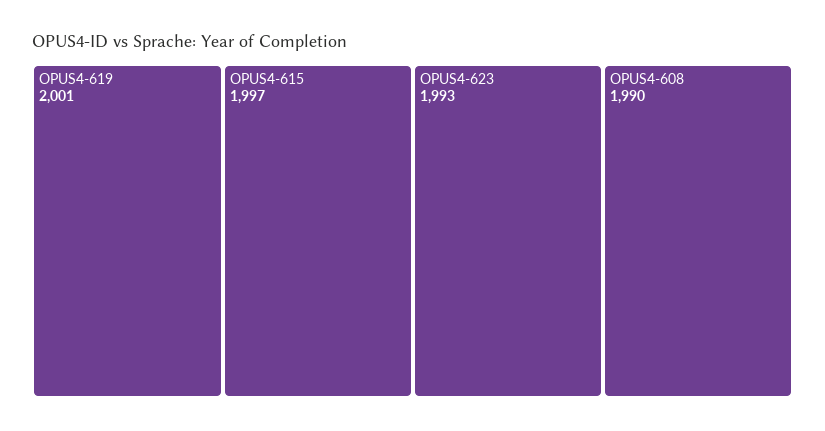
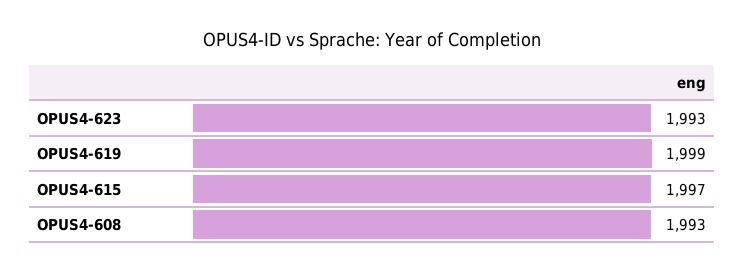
  {
-   "OPUS4-619": 2001,
+   "OPUS4-619": 1999,
    "OPUS4-615": 1997,
    "OPUS4-623": 1993,
-   "OPUS4-608": 1990
+   "OPUS4-608": 1993
  }

